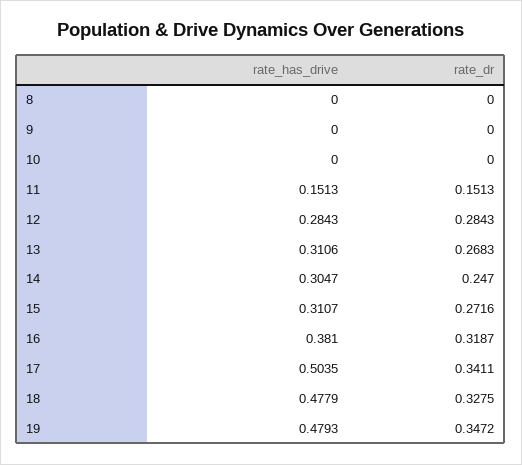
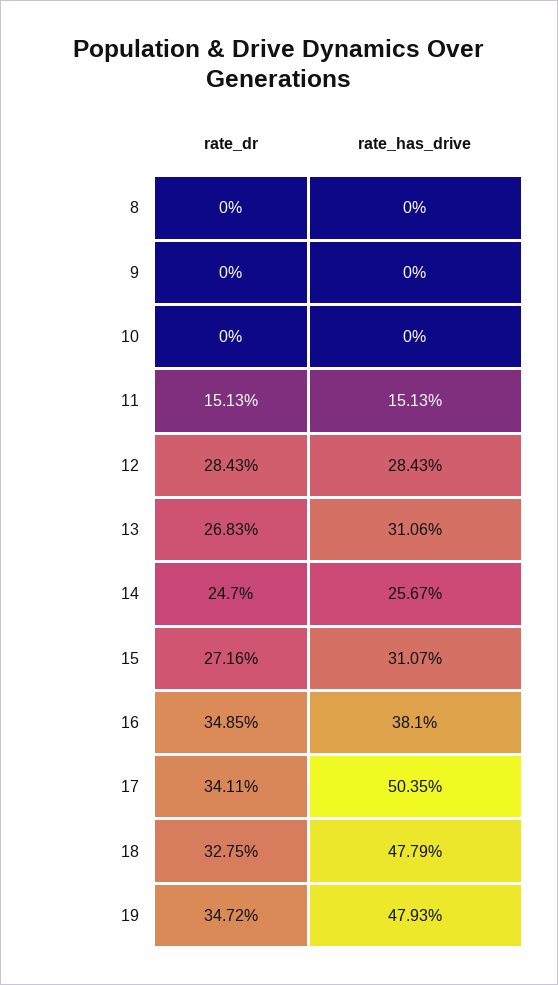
  {
    "rate_has_drive": {
      "8": 0,
      "9": 0,
      "10": 0,
      "11": 0.1513,
      "12": 0.2843,
      "13": 0.3106,
-     "14": 0.3047,
+     "14": 0.2567,
      "15": 0.3107,
      "16": 0.381,
      "17": 0.5035,
      "18": 0.4779,
      "19": 0.4793
    },
    "rate_dr": {
      "8": 0,
      "9": 0,
      "10": 0,
      "11": 0.1513,
      "12": 0.2843,
      "13": 0.2683,
      "14": 0.247,
      "15": 0.2716,
-     "16": 0.3187,
+     "16": 0.3485,
      "17": 0.3411,
      "18": 0.3275,
      "19": 0.3472
    }
  }

